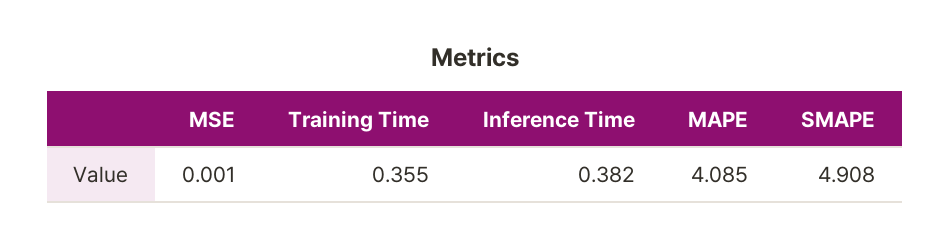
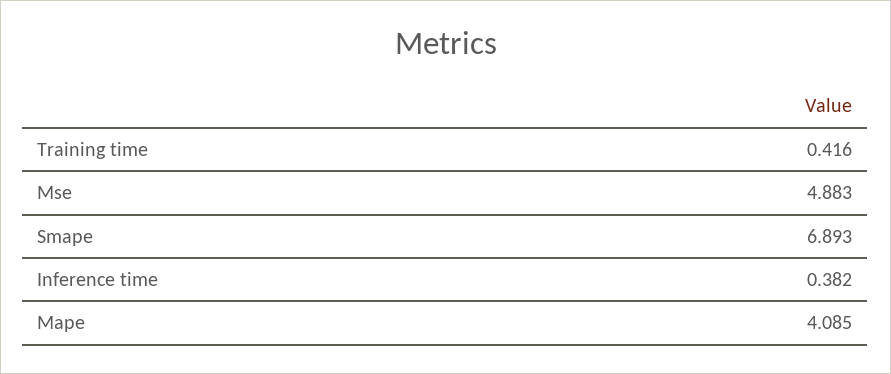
  {
-   "MSE": 0.001,
+   "MSE": 4.883,
-   "Training Time": 0.355,
+   "Training Time": 0.416,
    "Inference Time": 0.382,
    "MAPE": 4.085,
-   "SMAPE": 4.908
+   "SMAPE": 6.893
  }

